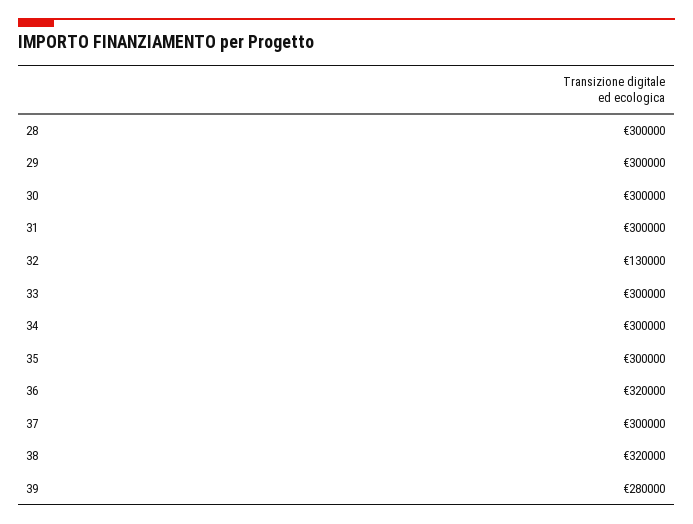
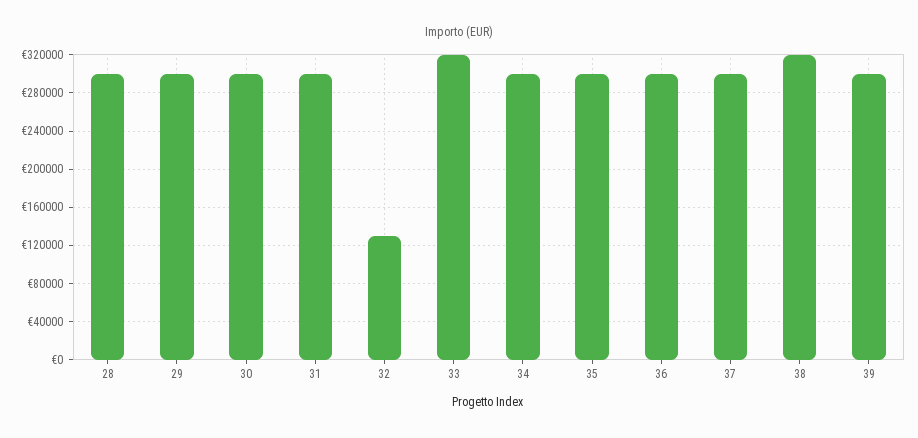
  {
    "28": 300000,
    "29": 300000,
    "30": 300000,
    "31": 300000,
    "32": 130000,
-   "33": 300000,
+   "33": 320000,
    "34": 300000,
    "35": 300000,
-   "36": 320000,
+   "36": 300000,
    "37": 300000,
    "38": 320000,
-   "39": 280000
+   "39": 300000
  }

